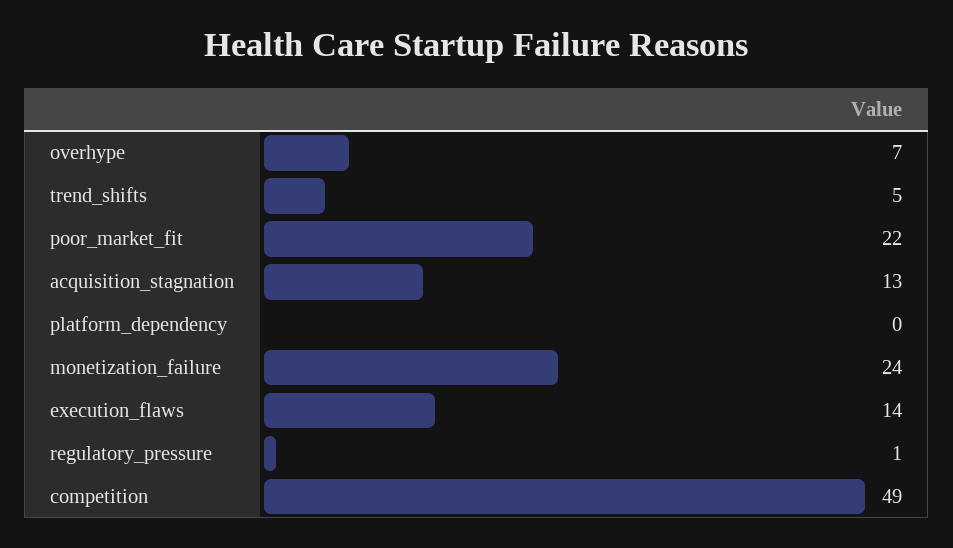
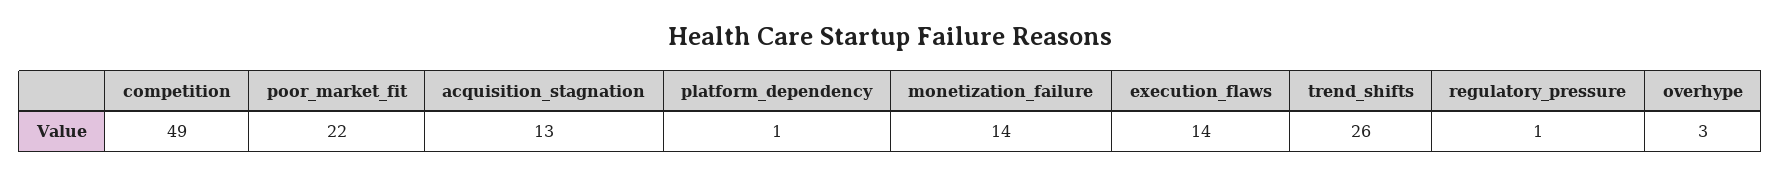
  {
-   "overhype": 7,
+   "overhype": 3,
-   "trend_shifts": 5,
+   "trend_shifts": 26,
    "poor_market_fit": 22,
    "acquisition_stagnation": 13,
-   "platform_dependency": 0,
+   "platform_dependency": 1,
-   "monetization_failure": 24,
+   "monetization_failure": 14,
    "execution_flaws": 14,
    "regulatory_pressure": 1,
    "competition": 49
  }

